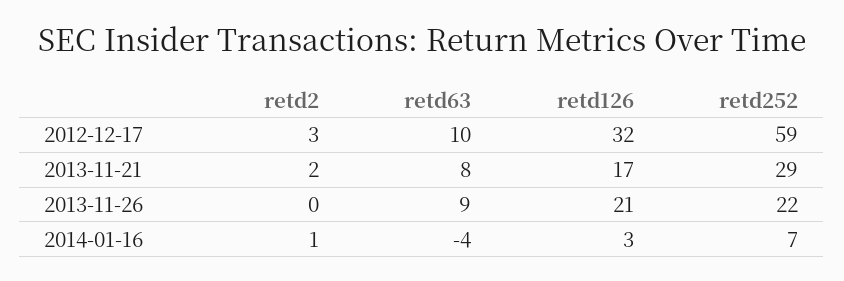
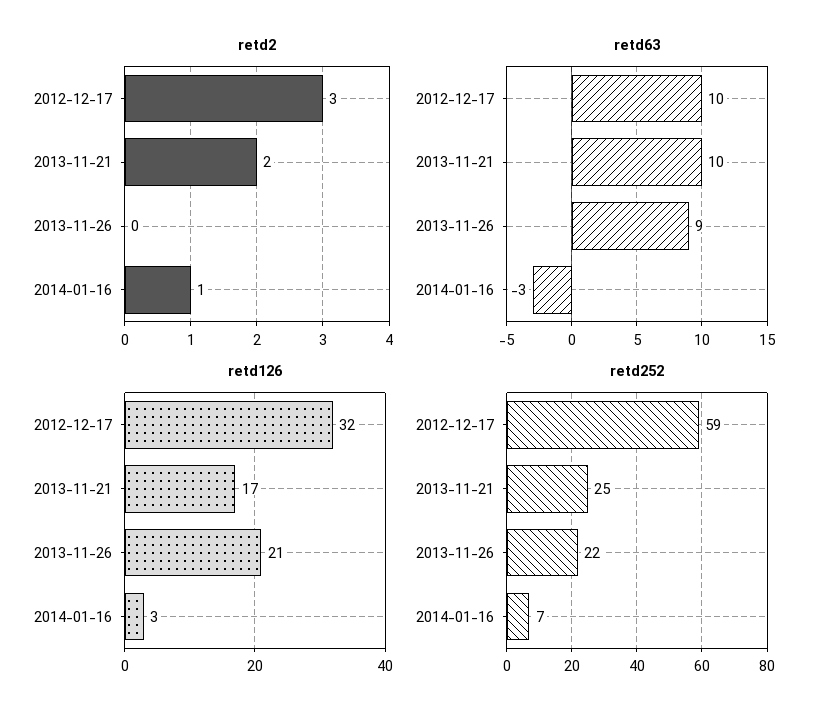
  {
    "retd2": {
      "2012-12-17": 3,
      "2013-11-21": 2,
      "2013-11-26": 0,
      "2014-01-16": 1
    },
    "retd63": {
      "2012-12-17": 10,
-     "2013-11-21": 8,
+     "2013-11-21": 10,
      "2013-11-26": 9,
-     "2014-01-16": -4
+     "2014-01-16": -3
    },
    "retd126": {
      "2012-12-17": 32,
      "2013-11-21": 17,
      "2013-11-26": 21,
      "2014-01-16": 3
    },
    "retd252": {
      "2012-12-17": 59,
-     "2013-11-21": 29,
+     "2013-11-21": 25,
      "2013-11-26": 22,
      "2014-01-16": 7
    }
  }

